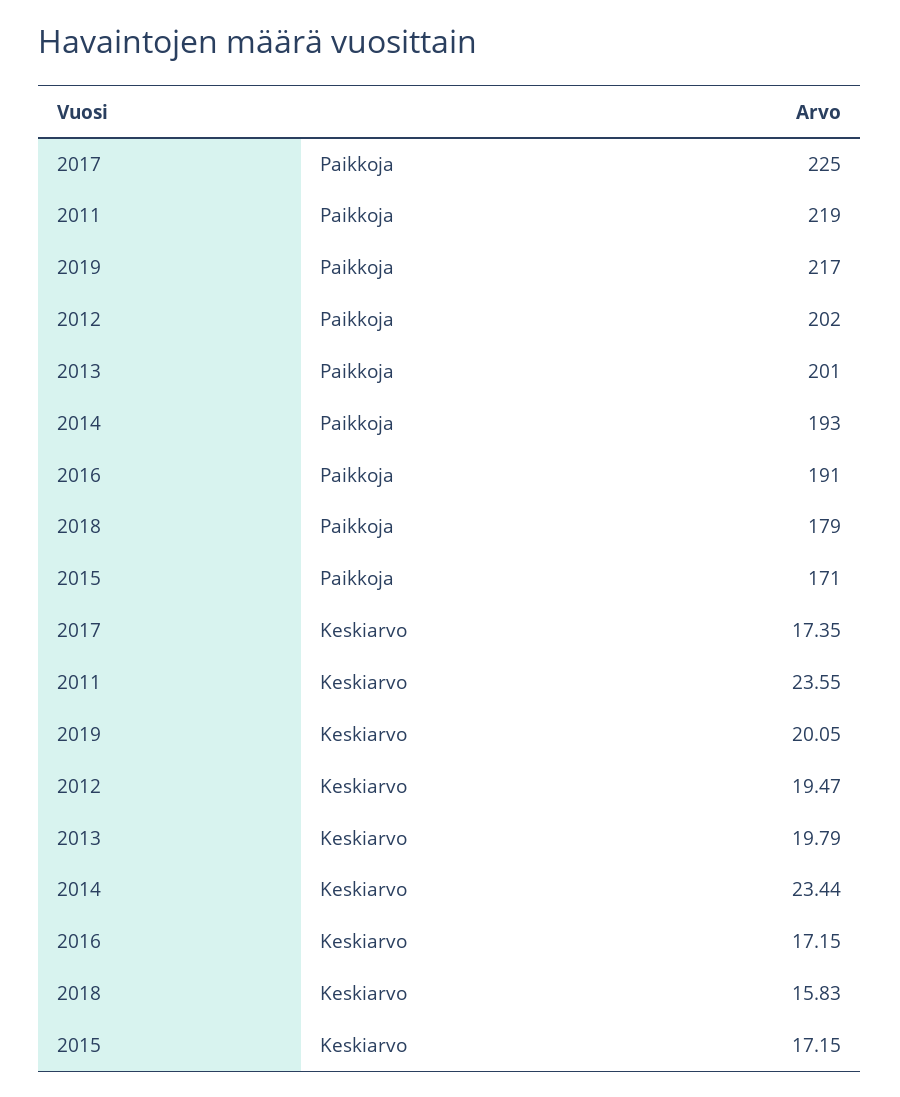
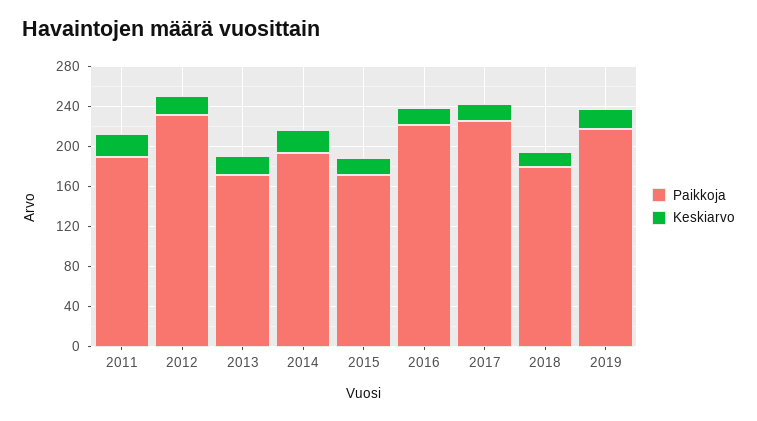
  {
    "Paikkoja": {
      "2017": 225,
-     "2011": 219,
+     "2011": 190,
      "2019": 217,
-     "2012": 202,
+     "2012": 230,
-     "2013": 201,
+     "2013": 170,
      "2014": 193,
-     "2016": 191,
+     "2016": 220,
      "2018": 179,
      "2015": 171
    },
    "Keskiarvo": {
      "2017": 17.35,
      "2011": 23.55,
      "2019": 20.05,
      "2012": 19.47,
      "2013": 19.79,
      "2014": 23.44,
      "2016": 17.15,
      "2018": 15.83,
      "2015": 17.15
    }
  }

